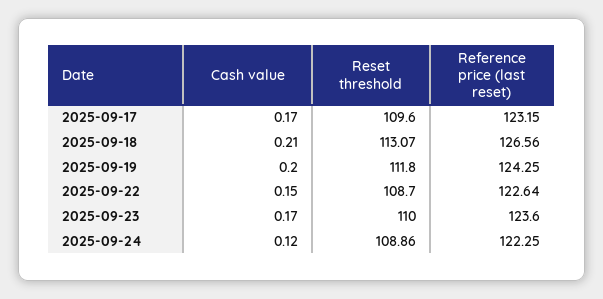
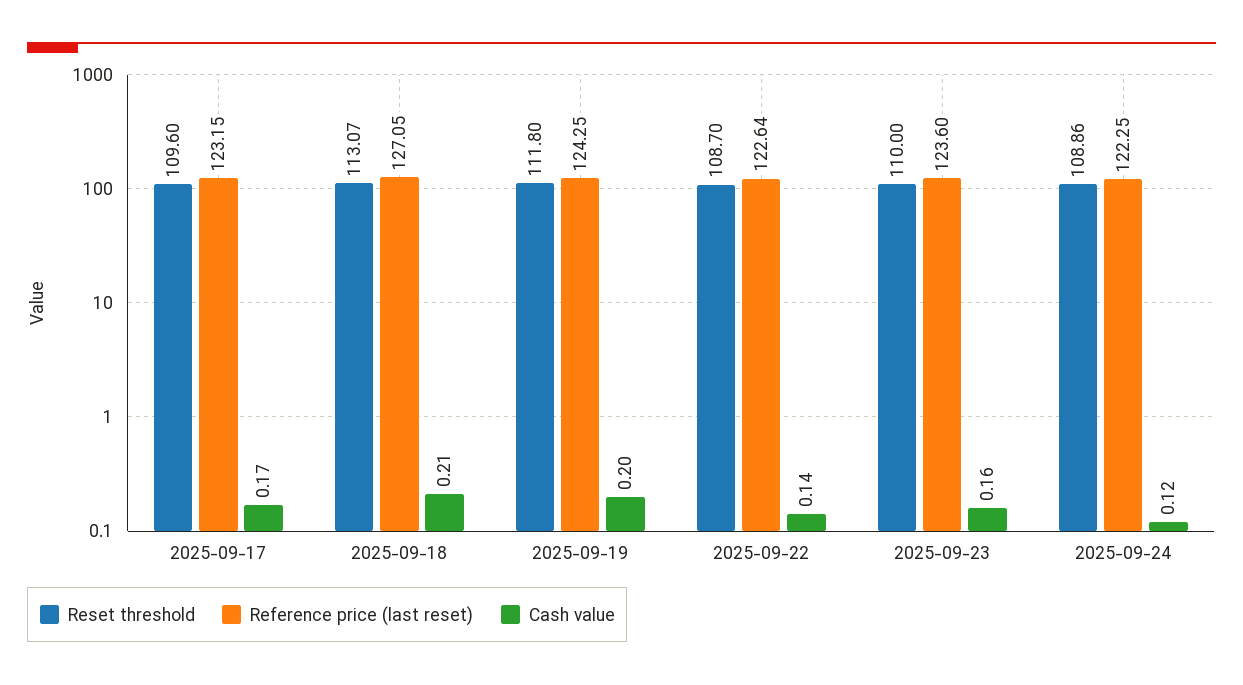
  {
    "Cash value": {
      "2025-09-17": 0.17,
      "2025-09-18": 0.21,
      "2025-09-19": 0.2,
-     "2025-09-22": 0.15,
+     "2025-09-22": 0.14,
-     "2025-09-23": 0.17,
+     "2025-09-23": 0.16,
      "2025-09-24": 0.12
    },
    "Reset threshold": {
      "2025-09-17": 109.6,
      "2025-09-18": 113.07,
      "2025-09-19": 111.8,
      "2025-09-22": 108.7,
      "2025-09-23": 110,
      "2025-09-24": 108.86
    },
    "Reference price (last reset)": {
      "2025-09-17": 123.15,
-     "2025-09-18": 126.56,
+     "2025-09-18": 127.05,
      "2025-09-19": 124.25,
      "2025-09-22": 122.64,
      "2025-09-23": 123.6,
      "2025-09-24": 122.25
    }
  }

